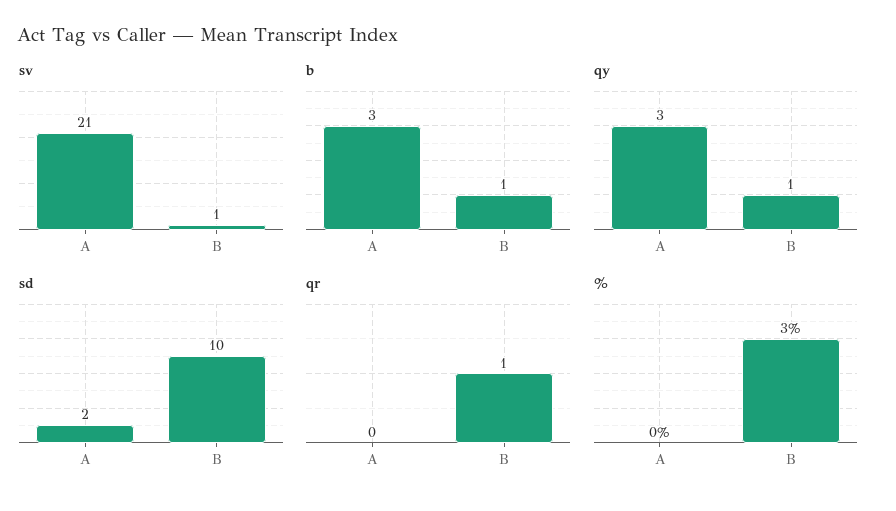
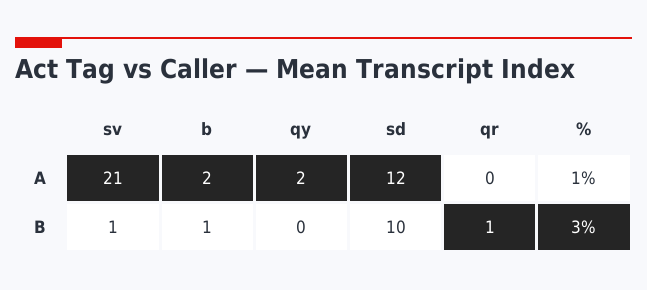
  {
    "sv": {
      "A": 21,
      "B": 1
    },
    "b": {
-     "A": 3,
+     "A": 2,
      "B": 1
    },
    "qy": {
-     "A": 3,
+     "A": 2,
-     "B": 1
+     "B": 0
    },
    "sd": {
-     "A": 2,
+     "A": 12,
      "B": 10
    },
    "qr": {
      "A": 0,
      "B": 1
    },
    "%": {
-     "A": 0,
+     "A": 1,
      "B": 3
    }
  }

